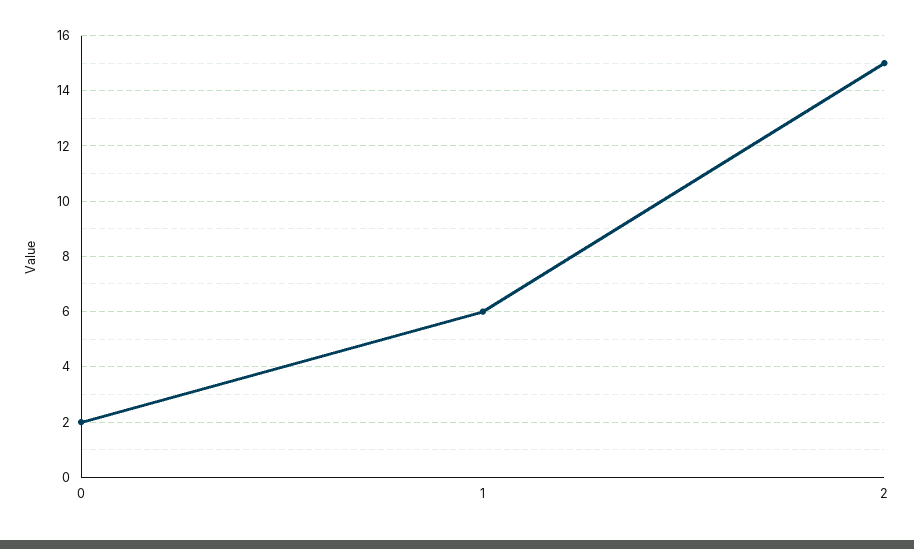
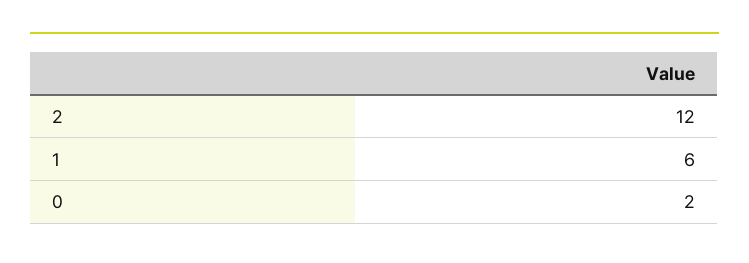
  {
    "0": 2,
    "1": 6,
-   "2": 15
+   "2": 12
  }

